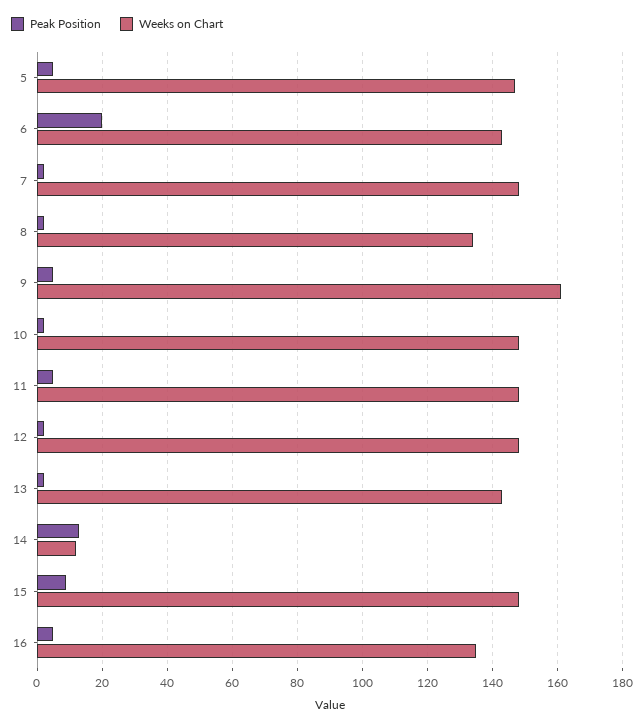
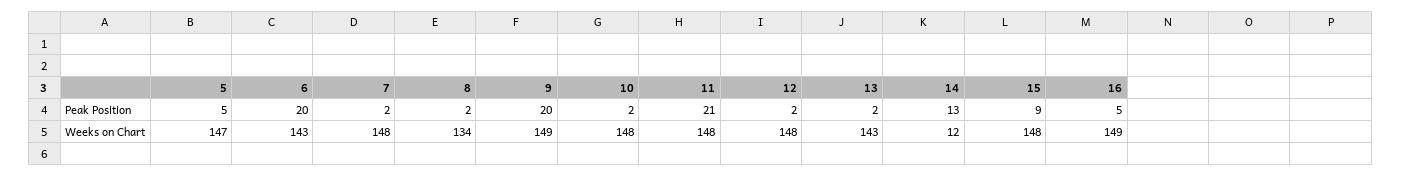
  {
    "Peak Position": {
      "5": 5,
      "6": 20,
      "7": 2,
      "8": 2,
-     "9": 5,
+     "9": 20,
      "10": 2,
-     "11": 5,
+     "11": 21,
      "12": 2,
      "13": 2,
      "14": 13,
      "15": 9,
      "16": 5
    },
    "Weeks on Chart": {
      "5": 147,
      "6": 143,
      "7": 148,
      "8": 134,
-     "9": 160,
+     "9": 149,
      "10": 148,
      "11": 148,
      "12": 148,
      "13": 143,
      "14": 12,
      "15": 148,
-     "16": 135
+     "16": 149
    }
  }

